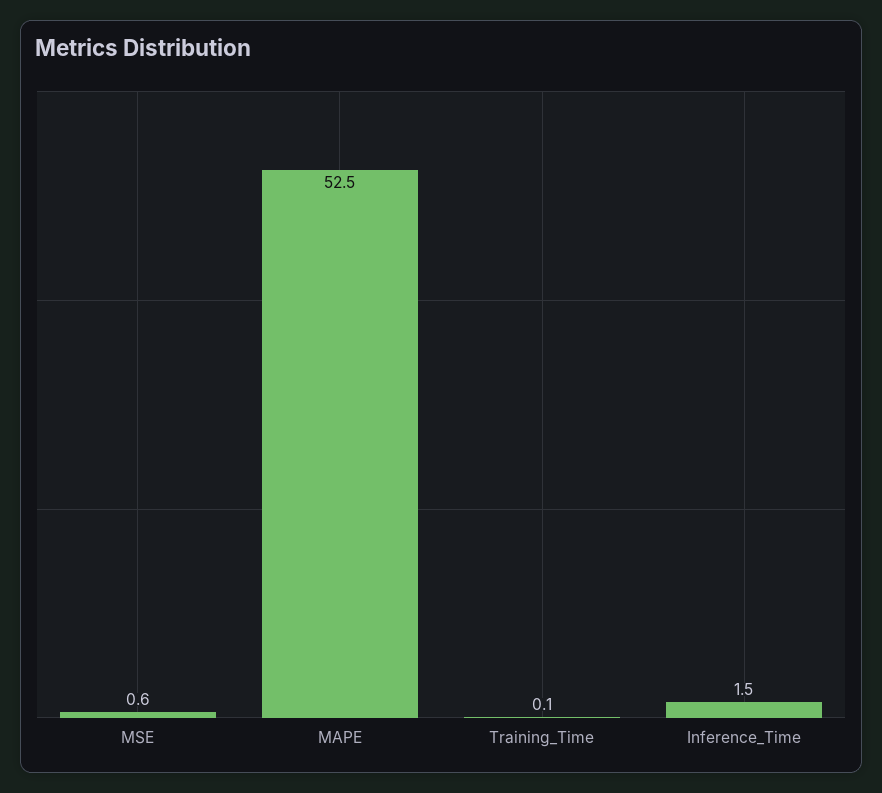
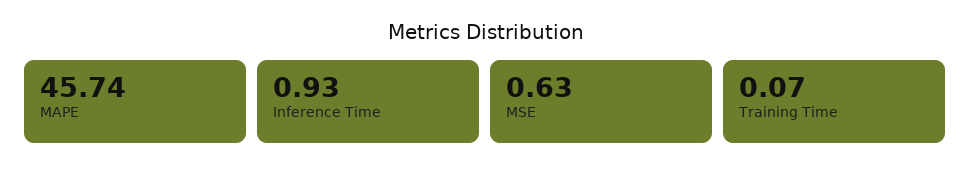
  {
    "MSE": 0.63,
-   "MAPE": 52.5,
+   "MAPE": 45.74,
    "Training_Time": 0.07,
-   "Inference_Time": 1.5
+   "Inference_Time": 0.93
  }

